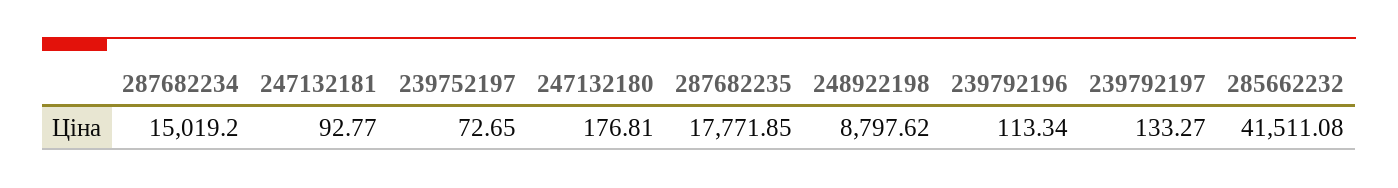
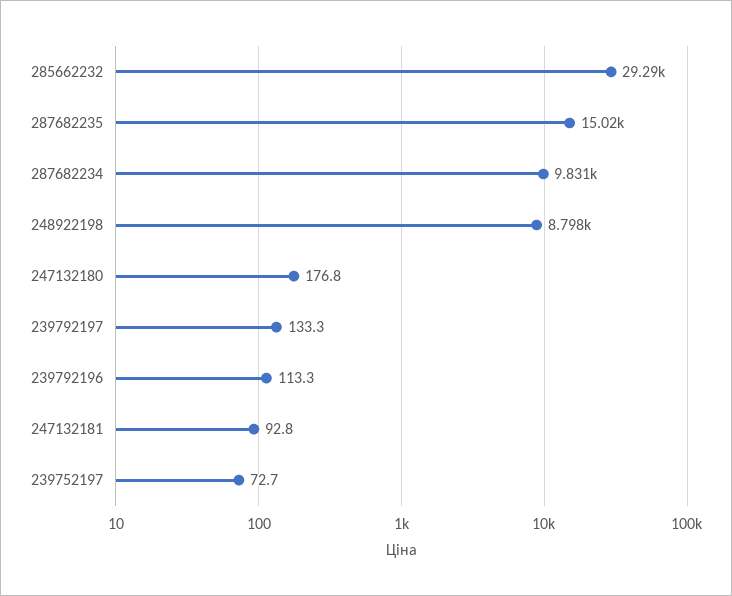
  {
-   "287682234": 15019.2,
+   "287682234": 9831,
    "247132181": 92.77,
    "239752197": 72.65,
    "247132180": 176.81,
-   "287682235": 17771.85,
+   "287682235": 15020,
    "248922198": 8797.62,
    "239792196": 113.34,
    "239792197": 133.27,
-   "285662232": 41511.08
+   "285662232": 29290
  }

